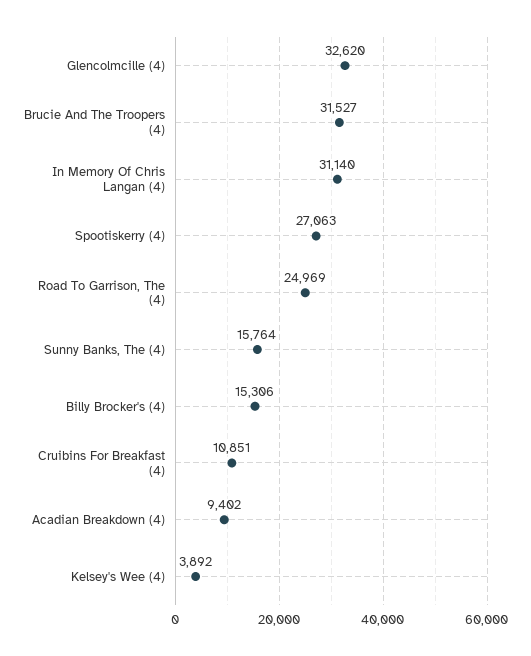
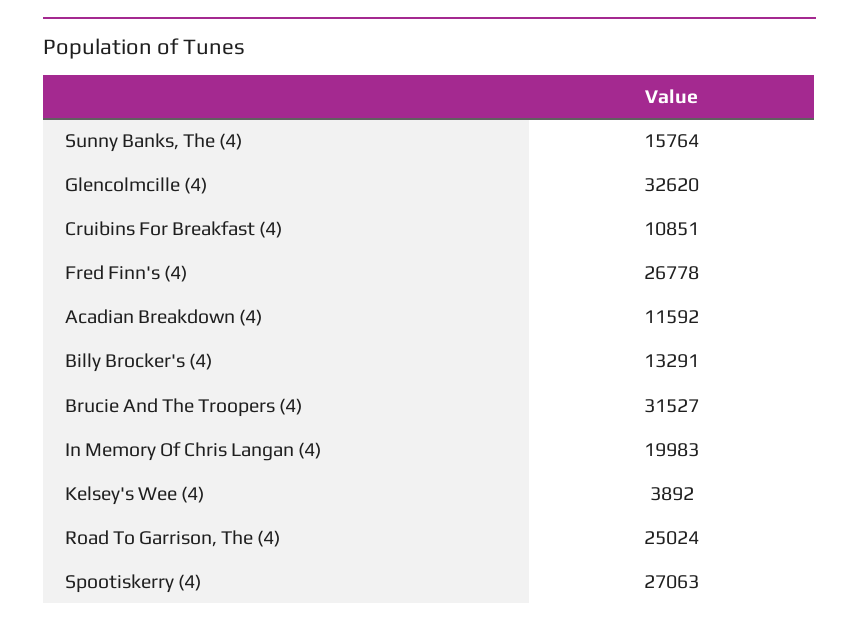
  {
    "Glencolmcille (4)": 32620,
    "Brucie And The Troopers (4)": 31527,
-   "In Memory Of Chris Langan (4)": 31140,
+   "In Memory Of Chris Langan (4)": 19983,
    "Spootiskerry (4)": 27063,
-   "Road To Garrison, The (4)": 24969,
+   "Road To Garrison, The (4)": 25024,
    "Sunny Banks, The (4)": 15764,
-   "Billy Brocker's (4)": 15306,
+   "Billy Brocker's (4)": 13291,
    "Cruibins For Breakfast (4)": 10851,
-   "Acadian Breakdown (4)": 9402,
+   "Acadian Breakdown (4)": 11592,
-   "Kelsey's Wee (4)": 3892
+   "Kelsey's Wee (4)": 3892,
+   "Fred Finn's (4)": 26778
  }

